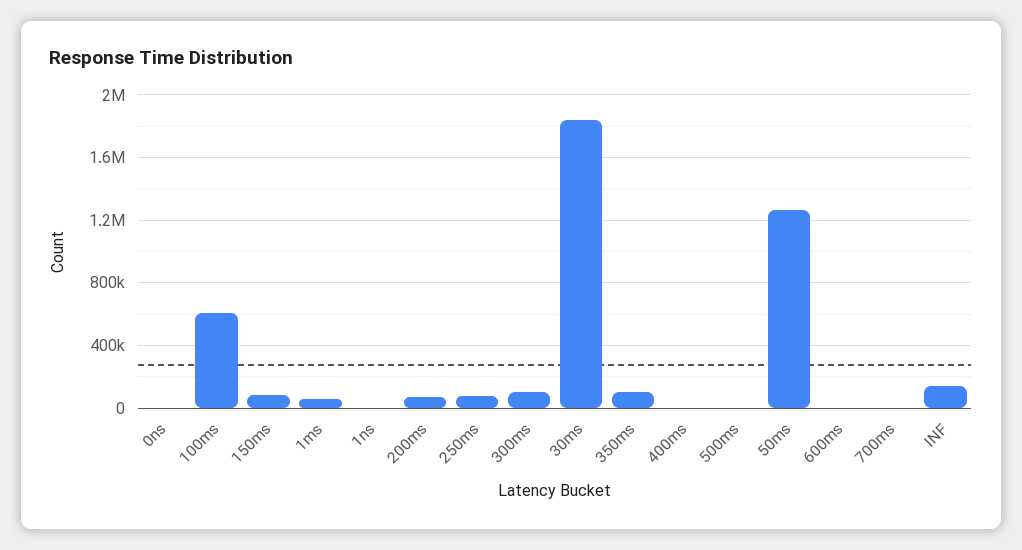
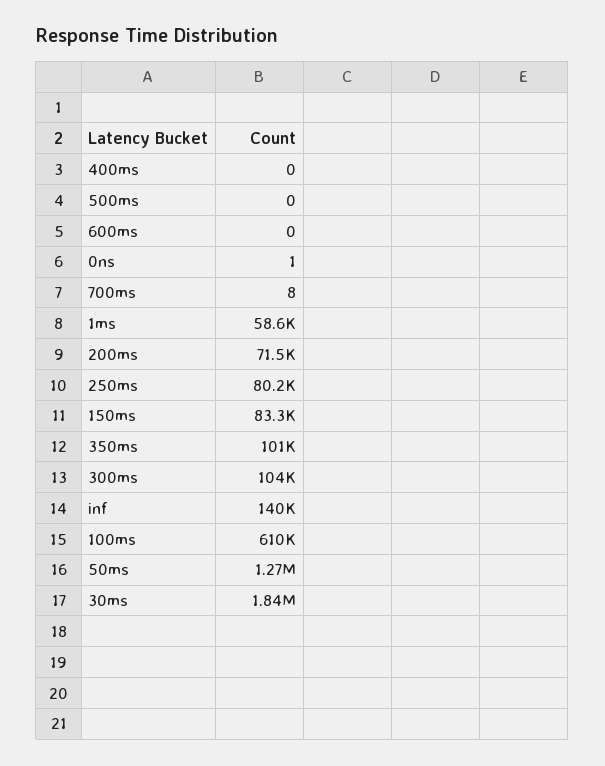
  {
    "0ns": 1,
    "100ms": 610000,
    "150ms": 83300,
    "1ms": 58600,
-   "1ns": 0,
    "200ms": 71500,
    "250ms": 80200,
    "300ms": 104000,
    "30ms": 1840000,
    "350ms": 101000,
    "400ms": 0,
    "500ms": 0,
    "50ms": 1270000,
    "600ms": 0,
    "700ms": 8,
    "INF": 140000
  }

